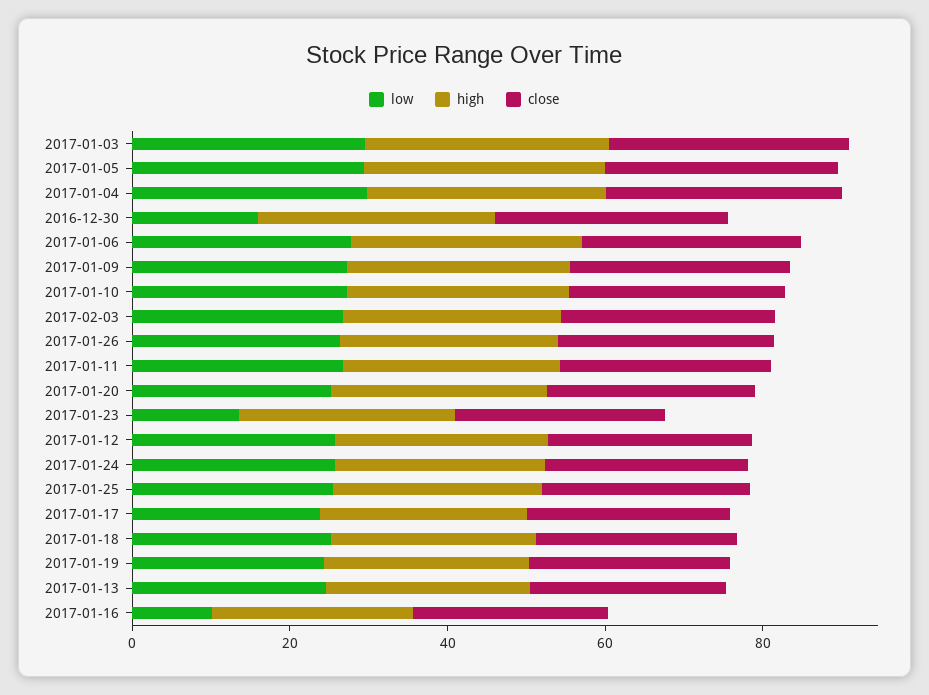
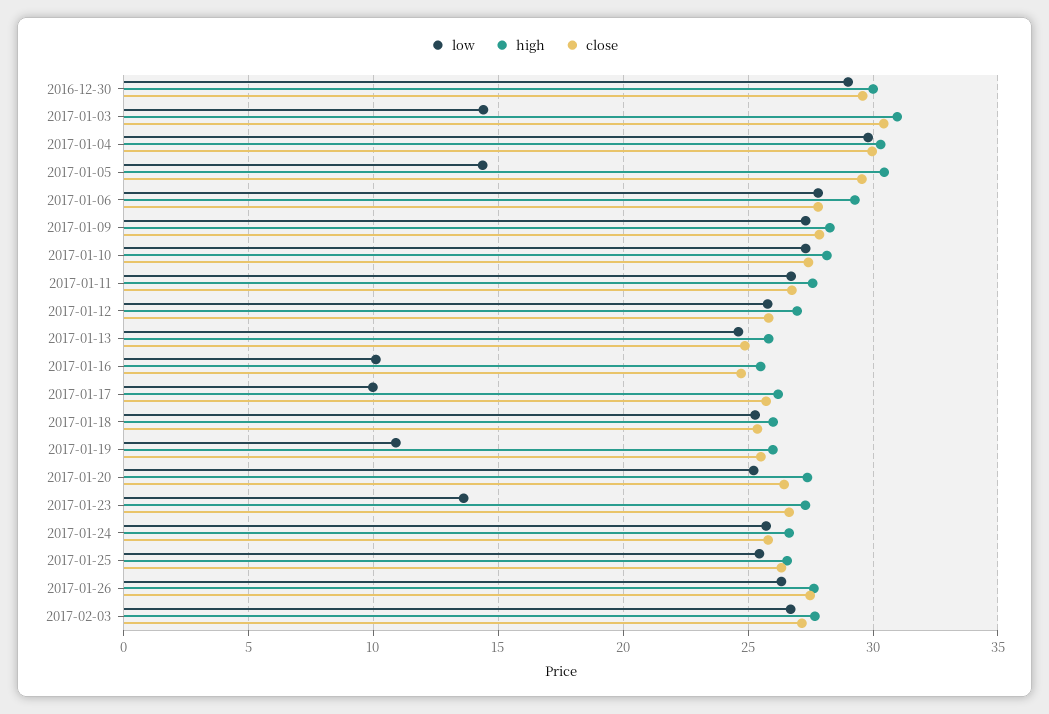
  {
    "low": {
-     "2017-01-03": 30,
+     "2017-01-03": 14.5,
-     "2017-01-05": 30,
+     "2017-01-05": 14.5,
      "2017-01-04": 30,
-     "2016-12-30": 15,
+     "2016-12-30": 29,
      "2017-01-06": 28,
      "2017-01-09": 27.5,
      "2017-01-10": 27.5,
      "2017-02-03": 26.5,
      "2017-01-26": 26.5,
      "2017-01-11": 26.5,
      "2017-01-20": 25,
      "2017-01-23": 13.5,
      "2017-01-12": 26,
      "2017-01-24": 25.5,
      "2017-01-25": 25.5,
-     "2017-01-17": 25,
+     "2017-01-17": 10,
      "2017-01-18": 25.5,
-     "2017-01-19": 25,
+     "2017-01-19": 11,
      "2017-01-13": 24.5,
      "2017-01-16": 10
    },
    "high": {
      "2017-01-03": 31,
      "2017-01-05": 30.5,
      "2017-01-04": 30.5,
      "2016-12-30": 30,
      "2017-01-06": 29.5,
      "2017-01-09": 28.5,
      "2017-01-10": 28,
      "2017-02-03": 27.5,
      "2017-01-26": 27.5,
      "2017-01-11": 27.5,
      "2017-01-20": 27.5,
      "2017-01-23": 27.5,
      "2017-01-12": 27,
      "2017-01-24": 26.5,
      "2017-01-25": 26.5,
      "2017-01-17": 26,
      "2017-01-18": 26,
      "2017-01-19": 26,
      "2017-01-13": 26,
      "2017-01-16": 25.5
    },
    "close": {
      "2017-01-03": 30.5,
      "2017-01-05": 29.5,
      "2017-01-04": 30,
      "2016-12-30": 29.5,
      "2017-01-06": 28,
      "2017-01-09": 28,
      "2017-01-10": 27.5,
      "2017-02-03": 27,
      "2017-01-26": 27.5,
      "2017-01-11": 27,
      "2017-01-20": 26.5,
      "2017-01-23": 26.5,
      "2017-01-12": 26,
      "2017-01-24": 26,
      "2017-01-25": 26.5,
      "2017-01-17": 25.5,
      "2017-01-18": 25.5,
      "2017-01-19": 25.5,
      "2017-01-13": 25,
      "2017-01-16": 24.5
    }
  }

